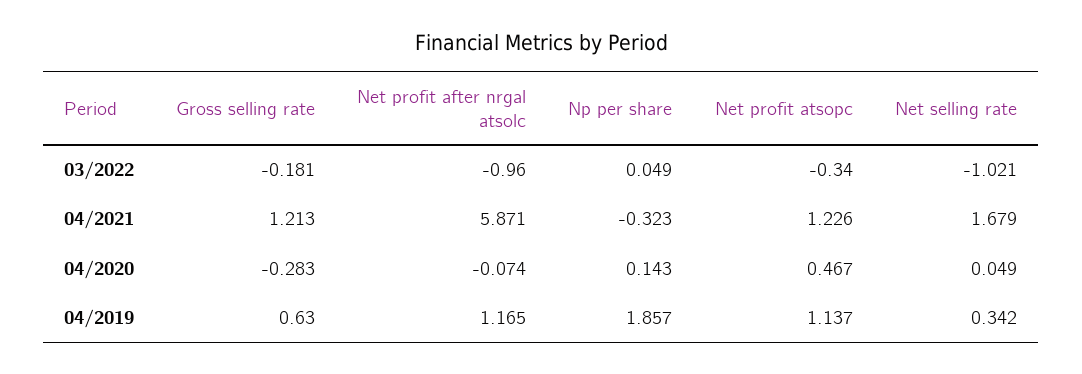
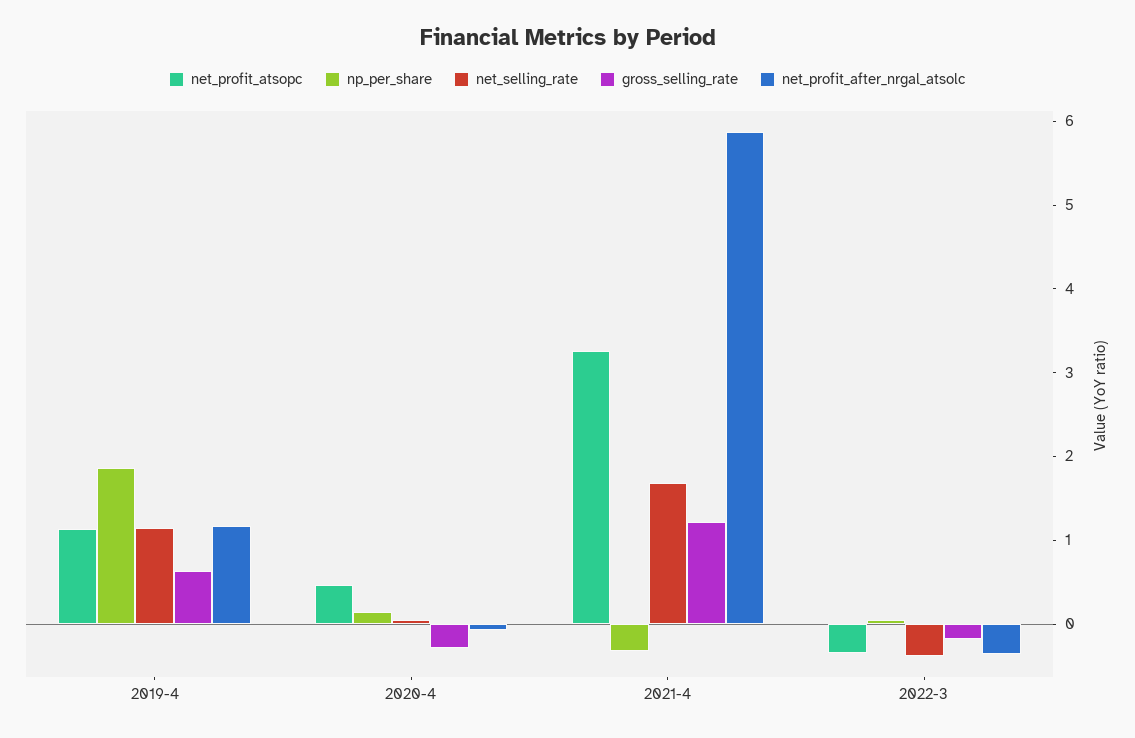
  {
    "Gross selling rate": {
      "03/2022": -0.181,
      "04/2021": 1.213,
      "04/2020": -0.283,
      "04/2019": 0.63
    },
    "Net profit after nrgal atsolc": {
-     "03/2022": -0.96,
+     "03/2022": -0.4,
      "04/2021": 5.871,
      "04/2020": -0.074,
      "04/2019": 1.165
    },
    "Np per share": {
      "03/2022": 0.049,
      "04/2021": -0.323,
      "04/2020": 0.143,
      "04/2019": 1.857
    },
    "Net profit atsopc": {
      "03/2022": -0.34,
-     "04/2021": 1.226,
+     "04/2021": 3.2,
      "04/2020": 0.467,
      "04/2019": 1.137
    },
    "Net selling rate": {
-     "03/2022": -1.021,
+     "03/2022": -0.4,
      "04/2021": 1.679,
      "04/2020": 0.049,
-     "04/2019": 0.342
+     "04/2019": 1.2
    }
  }

